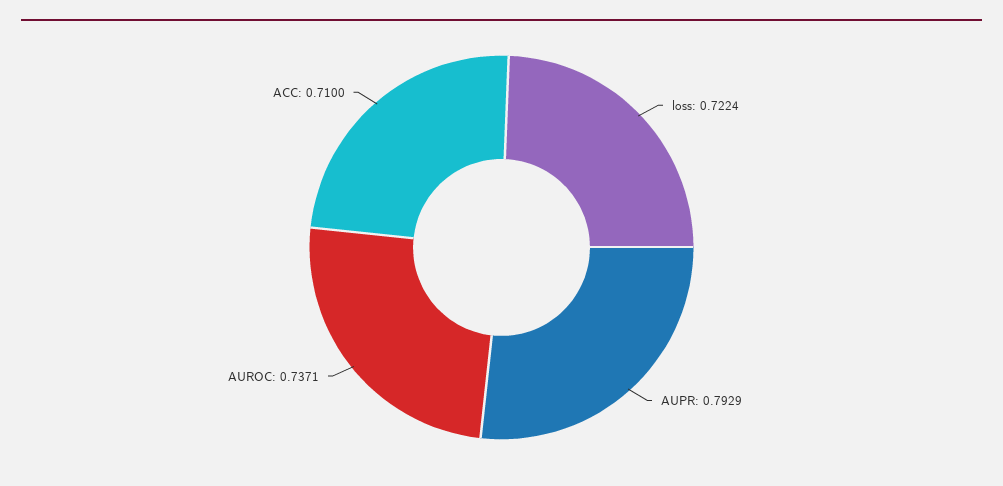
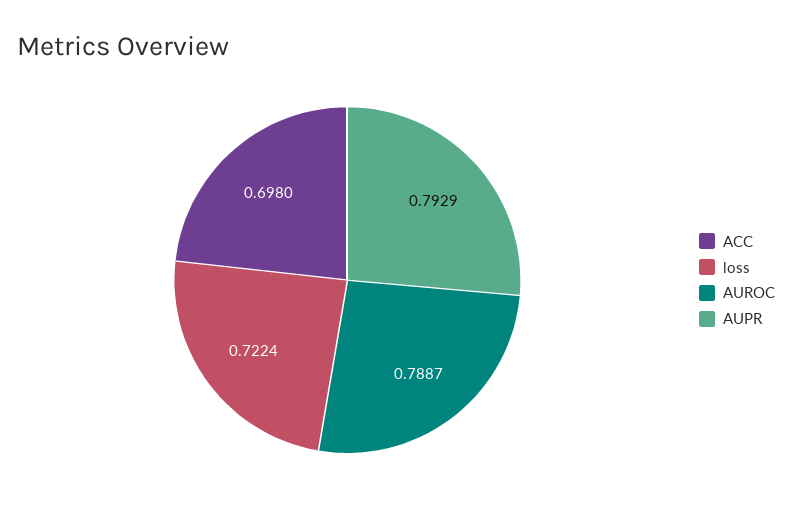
  {
    "loss": 0.7224,
    "AUPR": 0.7929,
-   "AUROC": 0.7371,
+   "AUROC": 0.7887,
-   "ACC": 0.71
+   "ACC": 0.698
  }

